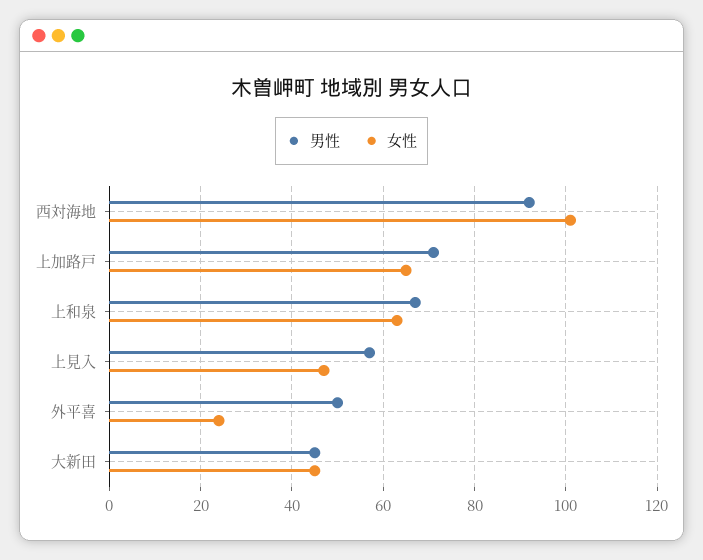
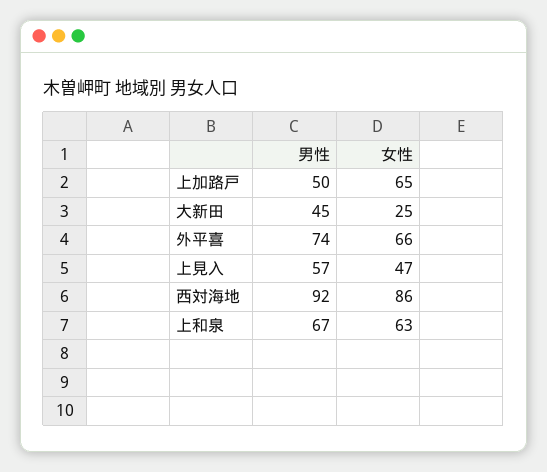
  {
    "男性": {
      "西対海地": 92,
-     "上加路戸": 70,
+     "上加路戸": 50,
      "上和泉": 67,
      "上見入": 57,
-     "外平喜": 50,
+     "外平喜": 74,
      "大新田": 45
    },
    "女性": {
-     "西対海地": 100,
+     "西対海地": 86,
      "上加路戸": 65,
      "上和泉": 63,
      "上見入": 47,
-     "外平喜": 25,
+     "外平喜": 66,
-     "大新田": 45
+     "大新田": 25
    }
  }

